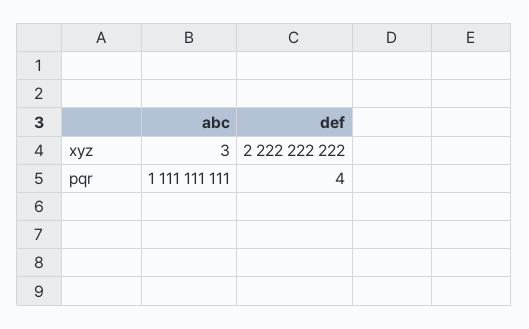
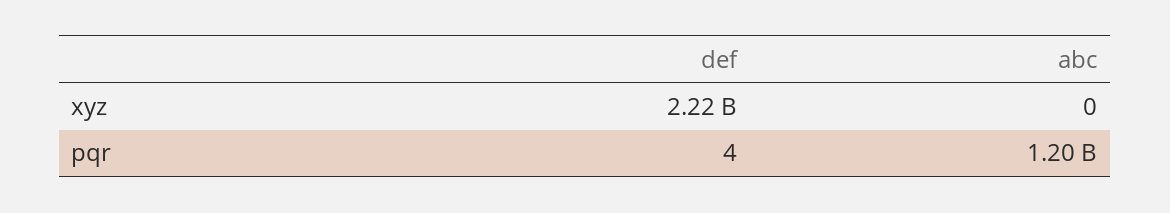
  {
    "abc": {
-     "xyz": 3,
+     "xyz": 0,
-     "pqr": 1111111111
+     "pqr": 1200000000
    },
    "def": {
      "xyz": 2222222222,
      "pqr": 4
    }
  }

